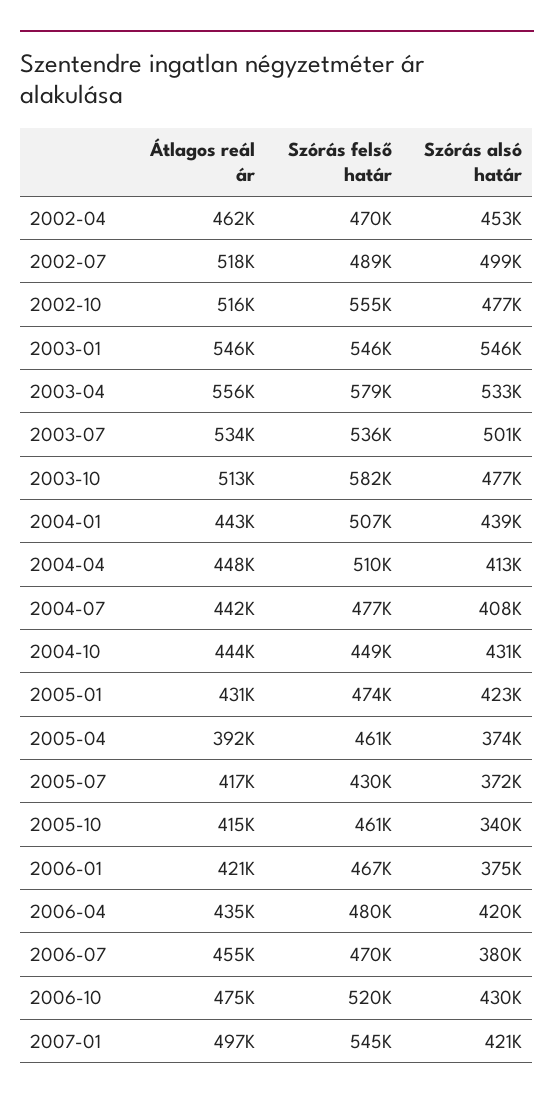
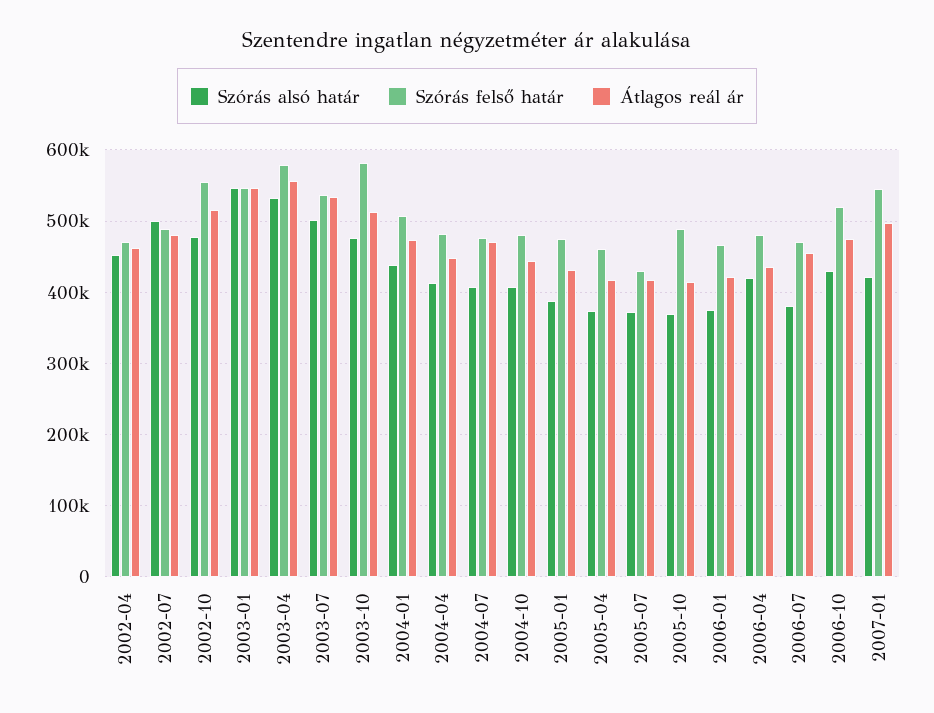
  {
    "Átlagos reál ár": {
      "2002-04": 462000,
-     "2002-07": 518000,
+     "2002-07": 480000,
      "2002-10": 516000,
      "2003-01": 546000,
      "2003-04": 556000,
      "2003-07": 534000,
      "2003-10": 513000,
-     "2004-01": 443000,
+     "2004-01": 470000,
      "2004-04": 448000,
-     "2004-07": 442000,
+     "2004-07": 470000,
      "2004-10": 444000,
      "2005-01": 431000,
-     "2005-04": 392000,
+     "2005-04": 420000,
      "2005-07": 417000,
      "2005-10": 415000,
      "2006-01": 421000,
      "2006-04": 435000,
      "2006-07": 455000,
      "2006-10": 475000,
      "2007-01": 497000
    },
    "Szórás felső határ": {
      "2002-04": 470000,
      "2002-07": 489000,
      "2002-10": 555000,
      "2003-01": 546000,
      "2003-04": 579000,
      "2003-07": 536000,
      "2003-10": 582000,
      "2004-01": 507000,
-     "2004-04": 510000,
+     "2004-04": 480000,
      "2004-07": 477000,
-     "2004-10": 449000,
+     "2004-10": 480000,
      "2005-01": 474000,
      "2005-04": 461000,
      "2005-07": 430000,
-     "2005-10": 461000,
+     "2005-10": 490000,
      "2006-01": 467000,
      "2006-04": 480000,
      "2006-07": 470000,
      "2006-10": 520000,
      "2007-01": 545000
    },
    "Szórás alsó határ": {
      "2002-04": 453000,
      "2002-07": 499000,
      "2002-10": 477000,
      "2003-01": 546000,
      "2003-04": 533000,
      "2003-07": 501000,
      "2003-10": 477000,
      "2004-01": 439000,
      "2004-04": 413000,
      "2004-07": 408000,
-     "2004-10": 431000,
+     "2004-10": 410000,
-     "2005-01": 423000,
+     "2005-01": 390000,
      "2005-04": 374000,
      "2005-07": 372000,
-     "2005-10": 340000,
+     "2005-10": 370000,
      "2006-01": 375000,
      "2006-04": 420000,
      "2006-07": 380000,
      "2006-10": 430000,
      "2007-01": 421000
    }
  }

